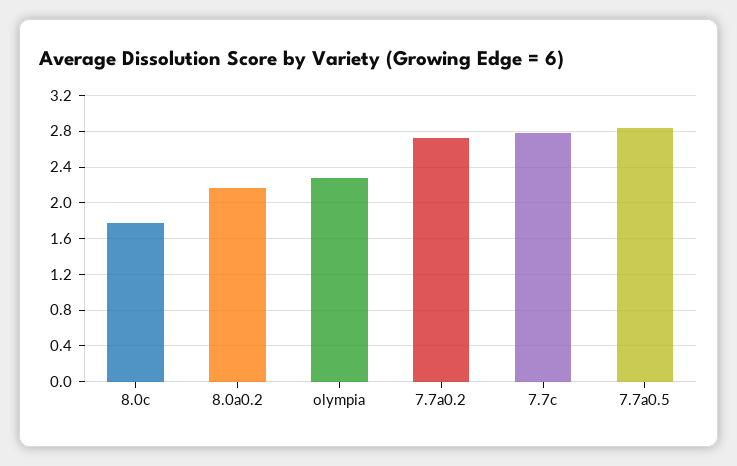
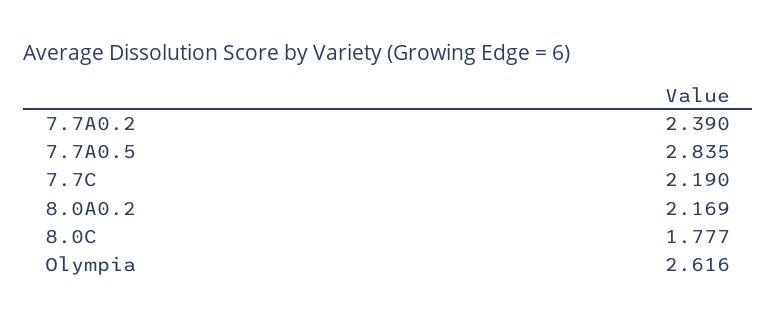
  {
    "8.0c": 1.777,
    "8.0a0.2": 2.169,
-   "olympia": 2.3,
+   "olympia": 2.616,
-   "7.7a0.2": 2.7,
+   "7.7a0.2": 2.39,
-   "7.7c": 2.8,
+   "7.7c": 2.19,
    "7.7a0.5": 2.835
  }

